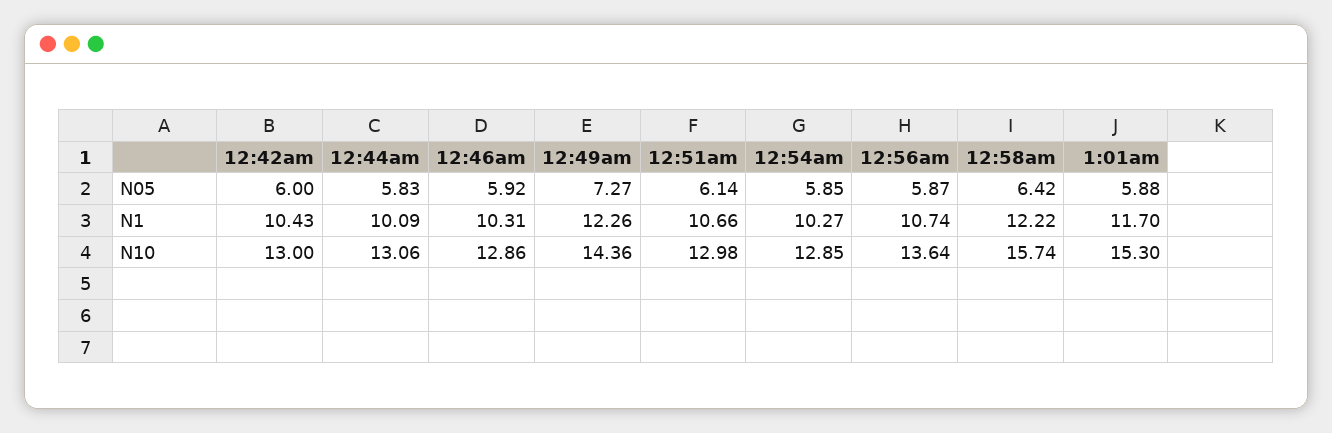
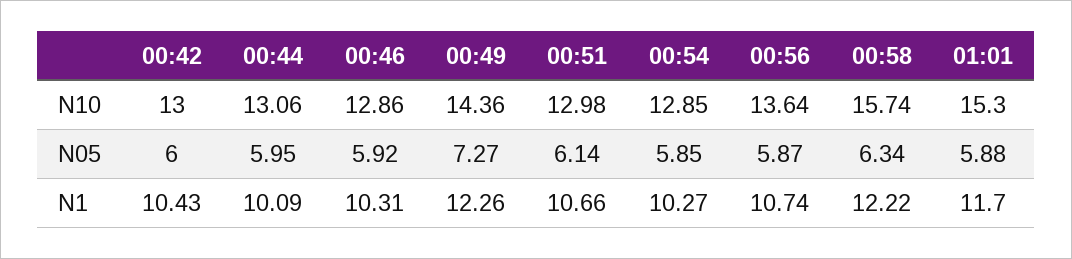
  {
    "12:42am": {
      "N05": 6,
      "N1": 10.43,
      "N10": 13
    },
    "12:44am": {
-     "N05": 5.83,
+     "N05": 5.95,
      "N1": 10.09,
      "N10": 13.06
    },
    "12:46am": {
      "N05": 5.92,
      "N1": 10.31,
      "N10": 12.86
    },
    "12:49am": {
      "N05": 7.27,
      "N1": 12.26,
      "N10": 14.36
    },
    "12:51am": {
      "N05": 6.14,
      "N1": 10.66,
      "N10": 12.98
    },
    "12:54am": {
      "N05": 5.85,
      "N1": 10.27,
      "N10": 12.85
    },
    "12:56am": {
      "N05": 5.87,
      "N1": 10.74,
      "N10": 13.64
    },
    "12:58am": {
-     "N05": 6.42,
+     "N05": 6.34,
      "N1": 12.22,
      "N10": 15.74
    },
    "1:01am": {
      "N05": 5.88,
      "N1": 11.7,
      "N10": 15.3
    }
  }

